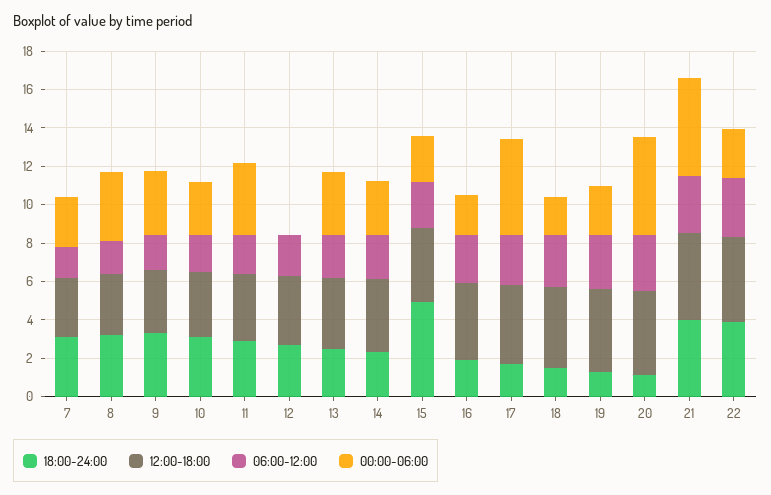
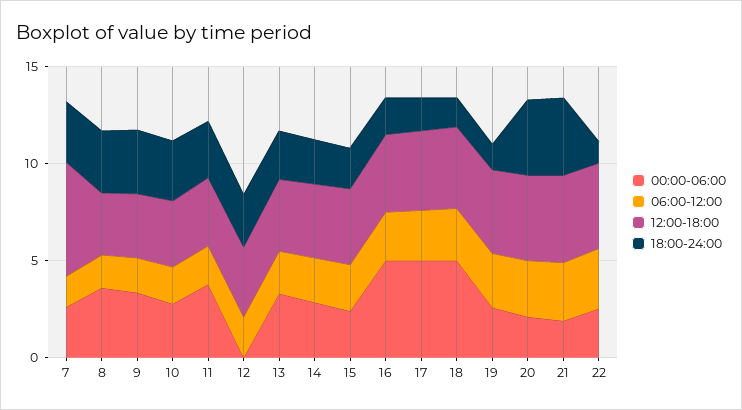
  {
    "18:00-24:00": {
      "7": 3,
      "8": 3,
      "9": 3.5,
      "10": 3,
      "11": 3,
      "12": 2.5,
      "13": 2.5,
      "14": 2.5,
-     "15": 5,
+     "15": 2,
      "16": 2,
      "17": 1.5,
      "18": 1.5,
      "19": 1.5,
-     "20": 1,
+     "20": 4,
      "21": 4,
-     "22": 4
+     "22": 1
    },
    "12:00-18:00": {
-     "7": 3,
+     "7": 6,
      "8": 3,
      "9": 3.5,
      "10": 3.5,
      "11": 3.5,
      "12": 3.5,
      "13": 3.5,
      "14": 4,
      "15": 4,
      "16": 4,
      "17": 4,
      "18": 4,
      "19": 4.5,
      "20": 4.5,
      "21": 4.5,
      "22": 4.5
    },
    "06:00-12:00": {
      "7": 1.5,
      "8": 1.5,
      "9": 2,
      "10": 2,
      "11": 2,
      "12": 2,
      "13": 2,
      "14": 2.5,
      "15": 2.5,
      "16": 2.5,
      "17": 2.5,
      "18": 2.5,
      "19": 3,
      "20": 3,
      "21": 3,
      "22": 3
    },
    "00:00-06:00": {
      "7": 2.5,
      "8": 3.5,
      "9": 3.5,
      "10": 3,
      "11": 4,
      "12": 0,
      "13": 3.5,
      "14": 3,
      "15": 2.5,
-     "16": 2,
+     "16": 5,
      "17": 5,
-     "18": 2,
+     "18": 5,
      "19": 2.5,
-     "20": 5,
+     "20": 2,
-     "21": 5,
+     "21": 2,
      "22": 2.5
    }
  }

